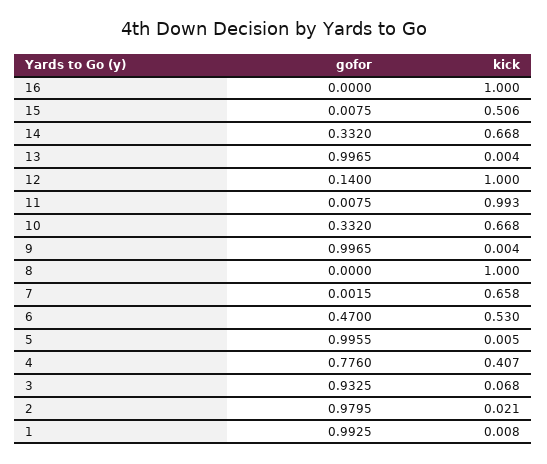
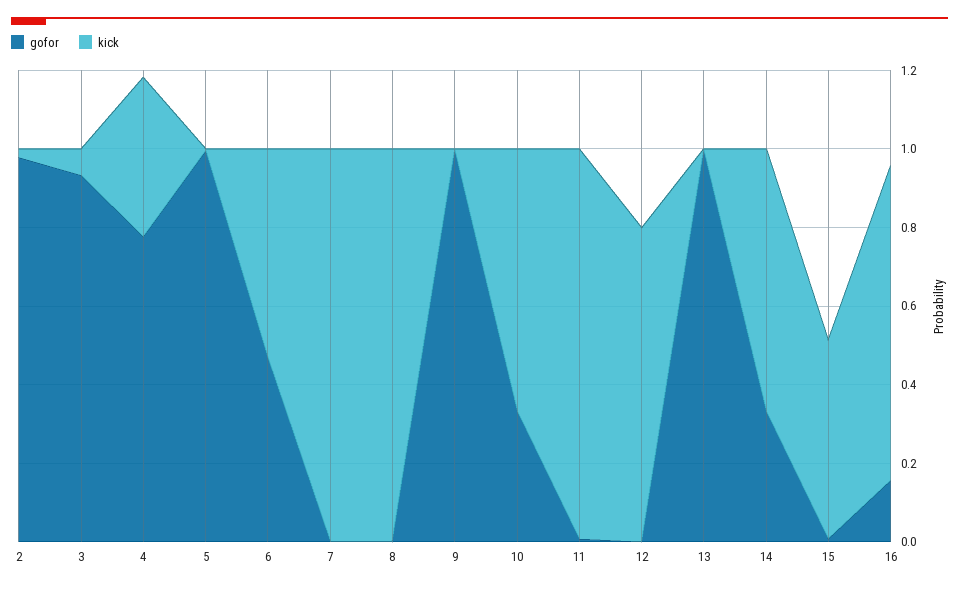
  {
    "gofor": {
-     "16": 0,
+     "16": 0.15,
      "15": 0.0075,
      "14": 0.332,
      "13": 0.9965,
-     "12": 0.14,
+     "12": 0,
      "11": 0.0075,
      "10": 0.332,
      "9": 0.9965,
      "8": 0,
      "7": 0.0015,
      "6": 0.47,
      "5": 0.9955,
      "4": 0.776,
      "3": 0.9325,
-     "2": 0.9795,
+     "2": 0.9795
-     "1": 0.9925
    },
    "kick": {
-     "16": 1,
+     "16": 0.8,
      "15": 0.506,
      "14": 0.668,
      "13": 0.004,
-     "12": 1,
+     "12": 0.8,
      "11": 0.993,
      "10": 0.668,
      "9": 0.004,
      "8": 1,
-     "7": 0.658,
+     "7": 1,
      "6": 0.53,
      "5": 0.005,
      "4": 0.407,
      "3": 0.068,
-     "2": 0.021,
+     "2": 0.021
-     "1": 0.008
    }
  }

